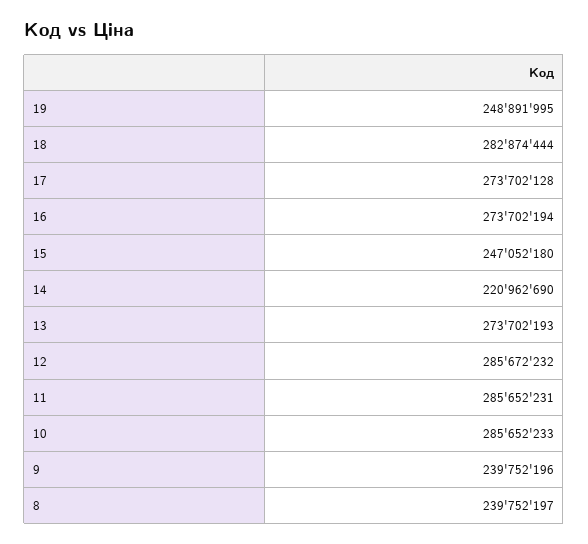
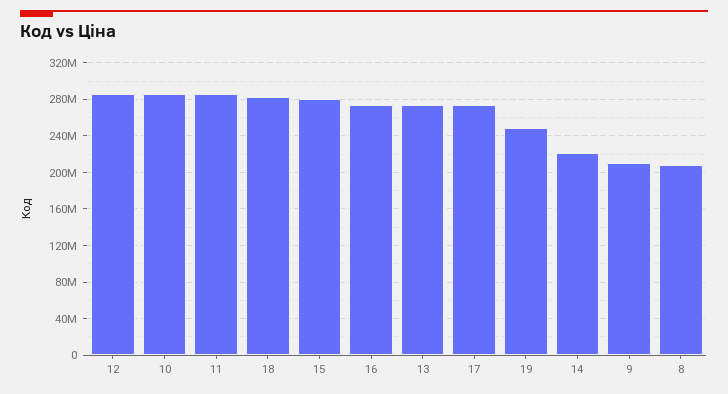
  {
    "19": 248891995,
    "18": 282874444,
    "17": 273702128,
    "16": 273702194,
-   "15": 247052180,
+   "15": 280000000,
    "14": 220962690,
    "13": 273702193,
    "12": 285672232,
    "11": 285652231,
    "10": 285652233,
-   "9": 239752196,
+   "9": 210000000,
-   "8": 239752197
+   "8": 210000000
  }

